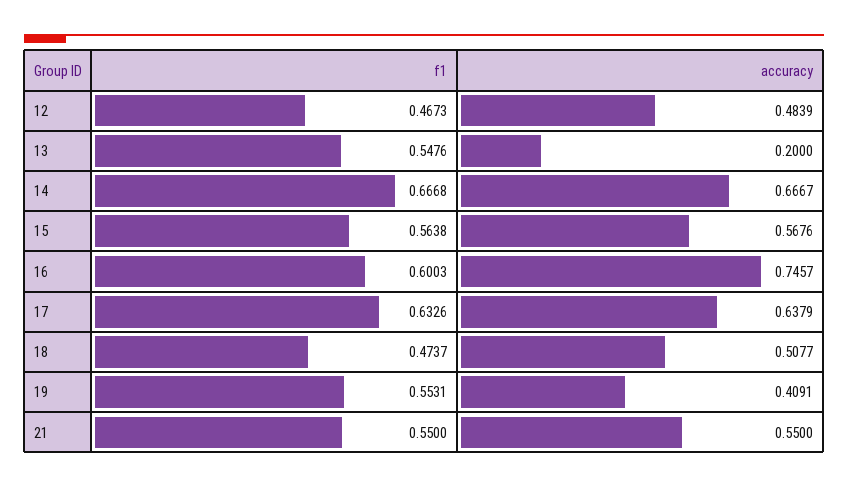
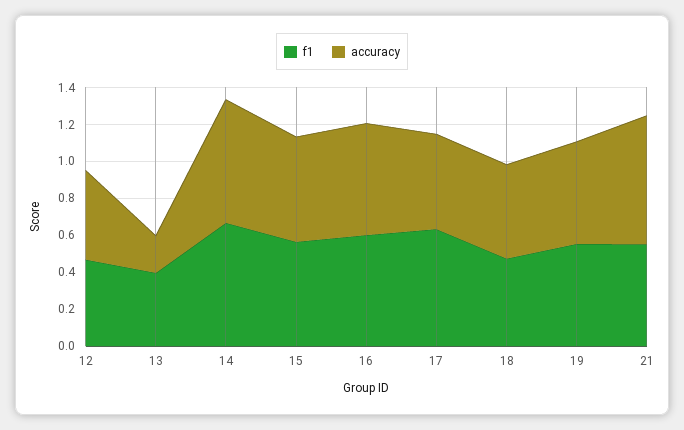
  {
    "f1": {
      "12": 0.4673,
-     "13": 0.5476,
+     "13": 0.4,
      "14": 0.6668,
      "15": 0.5638,
      "16": 0.6003,
      "17": 0.6326,
      "18": 0.4737,
      "19": 0.5531,
      "21": 0.55
    },
    "accuracy": {
      "12": 0.4839,
      "13": 0.2,
      "14": 0.6667,
      "15": 0.5676,
-     "16": 0.7457,
+     "16": 0.6,
-     "17": 0.6379,
+     "17": 0.5,
      "18": 0.5077,
-     "19": 0.4091,
+     "19": 0.55,
-     "21": 0.55
+     "21": 0.7
    }
  }

